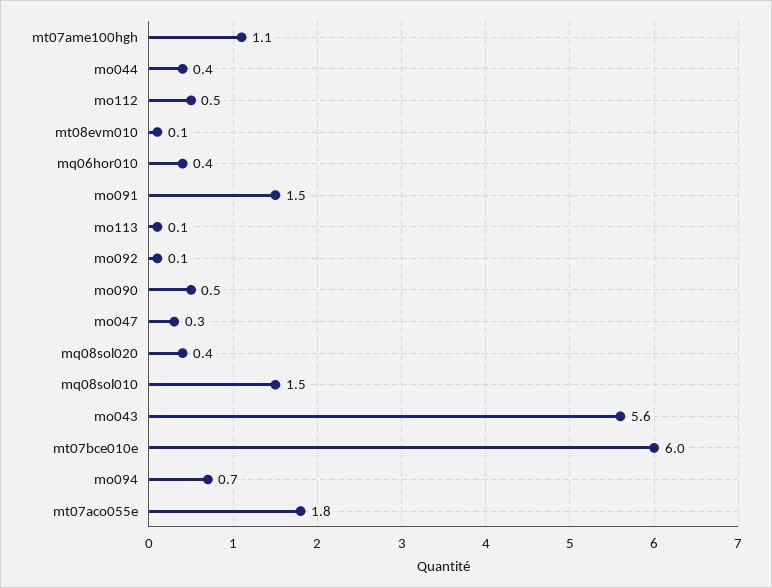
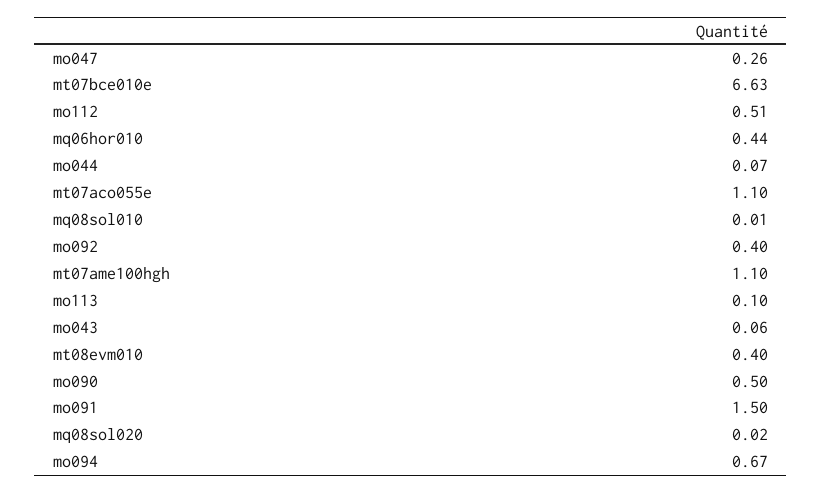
  {
    "mt07ame100hgh": 1.1,
-   "mo044": 0.4,
+   "mo044": 0.07,
    "mo112": 0.51,
-   "mt08evm010": 0.1,
+   "mt08evm010": 0.4,
    "mq06hor010": 0.44,
    "mo091": 1.5,
    "mo113": 0.1,
-   "mo092": 0.1,
+   "mo092": 0.4,
    "mo090": 0.5,
    "mo047": 0.26,
-   "mq08sol020": 0.4,
+   "mq08sol020": 0.02,
-   "mq08sol010": 1.5,
+   "mq08sol010": 0.01,
-   "mo043": 5.6,
+   "mo043": 0.06,
-   "mt07bce010e": 6,
+   "mt07bce010e": 6.63,
    "mo094": 0.67,
-   "mt07aco055e": 1.8
+   "mt07aco055e": 1.1
  }

